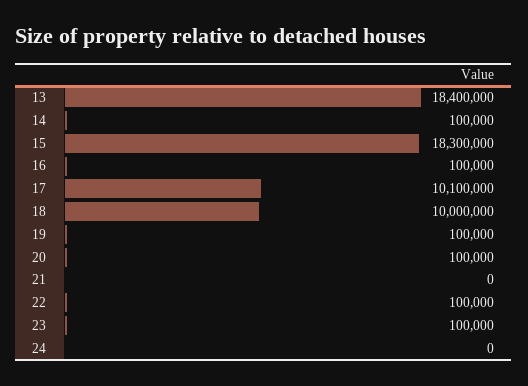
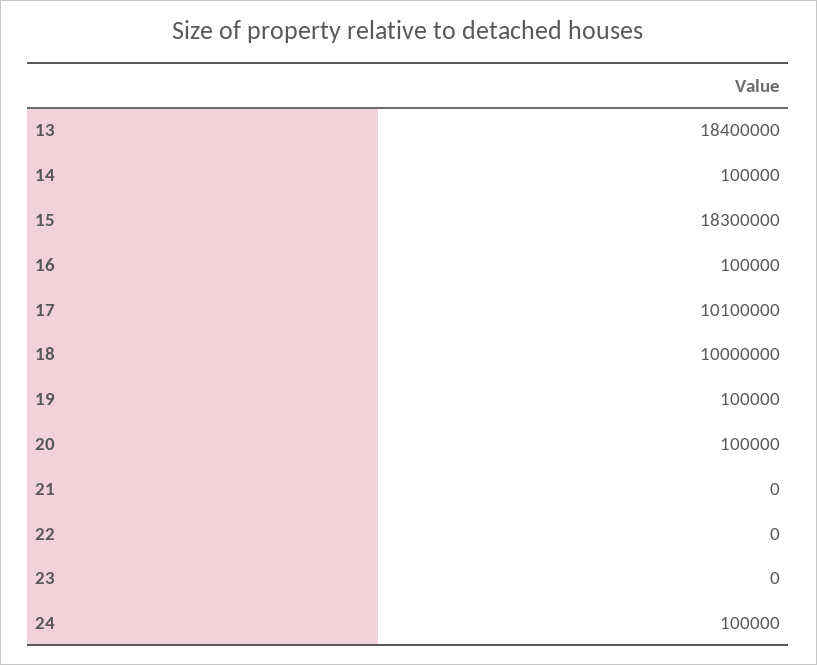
  {
    "13": 18400000,
    "14": 100000,
    "15": 18300000,
    "16": 100000,
    "17": 10100000,
    "18": 10000000,
    "19": 100000,
    "20": 100000,
    "21": 0,
-   "22": 100000,
+   "22": 0,
-   "23": 100000,
+   "23": 0,
-   "24": 0
+   "24": 100000
  }

